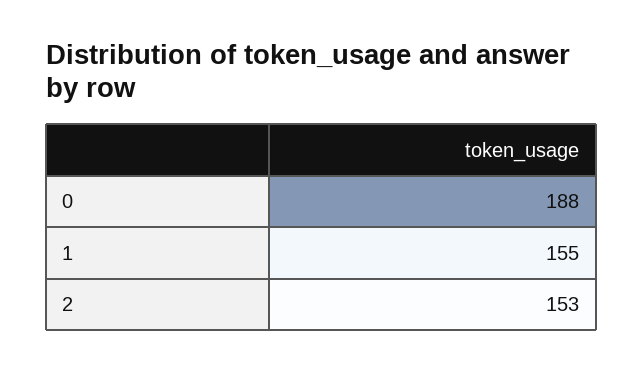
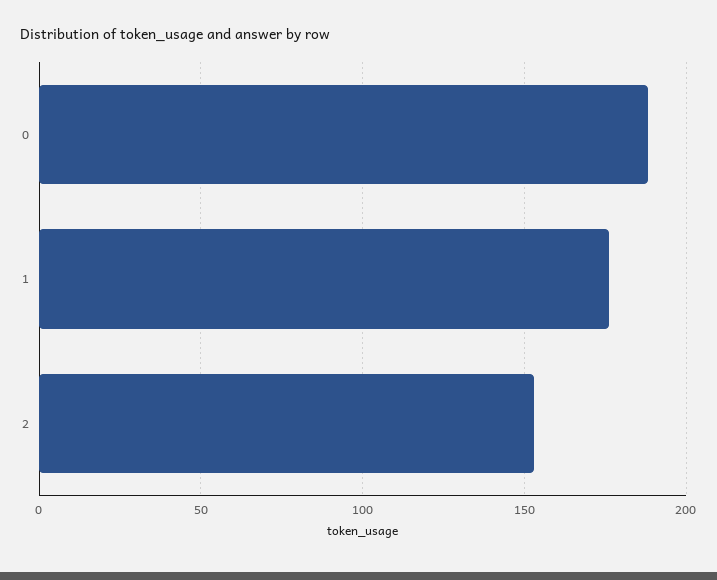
  {
    "0": 188,
-   "1": 155,
+   "1": 175,
    "2": 153
  }

